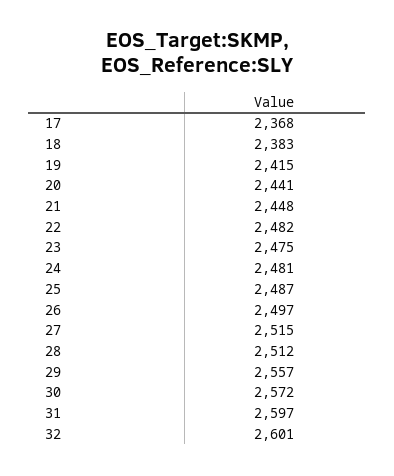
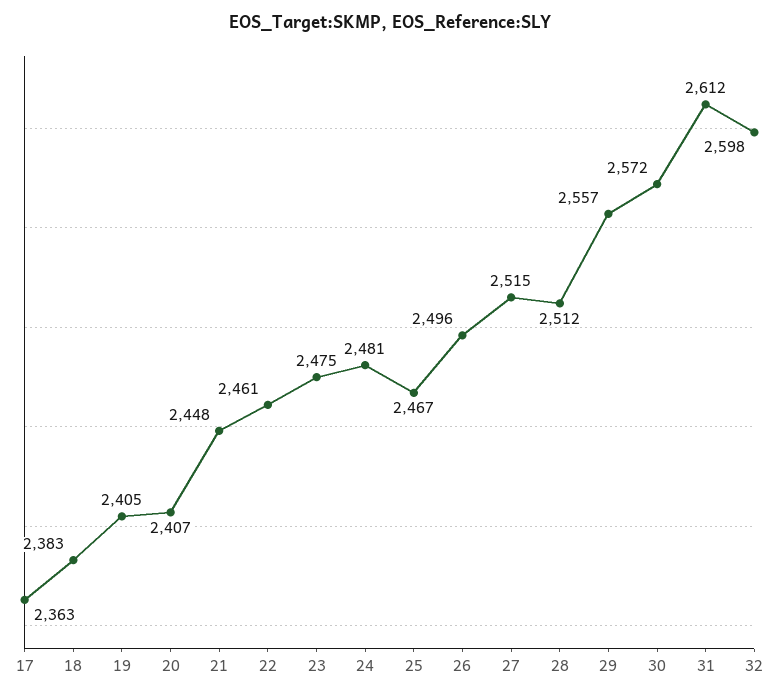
  {
-   "17": 2368,
+   "17": 2363,
    "18": 2383,
-   "19": 2415,
+   "19": 2405,
-   "20": 2441,
+   "20": 2407,
    "21": 2448,
-   "22": 2482,
+   "22": 2461,
    "23": 2475,
    "24": 2481,
-   "25": 2487,
+   "25": 2467,
-   "26": 2497,
+   "26": 2496,
    "27": 2515,
    "28": 2512,
    "29": 2557,
    "30": 2572,
-   "31": 2597,
+   "31": 2612,
-   "32": 2601
+   "32": 2598
  }

